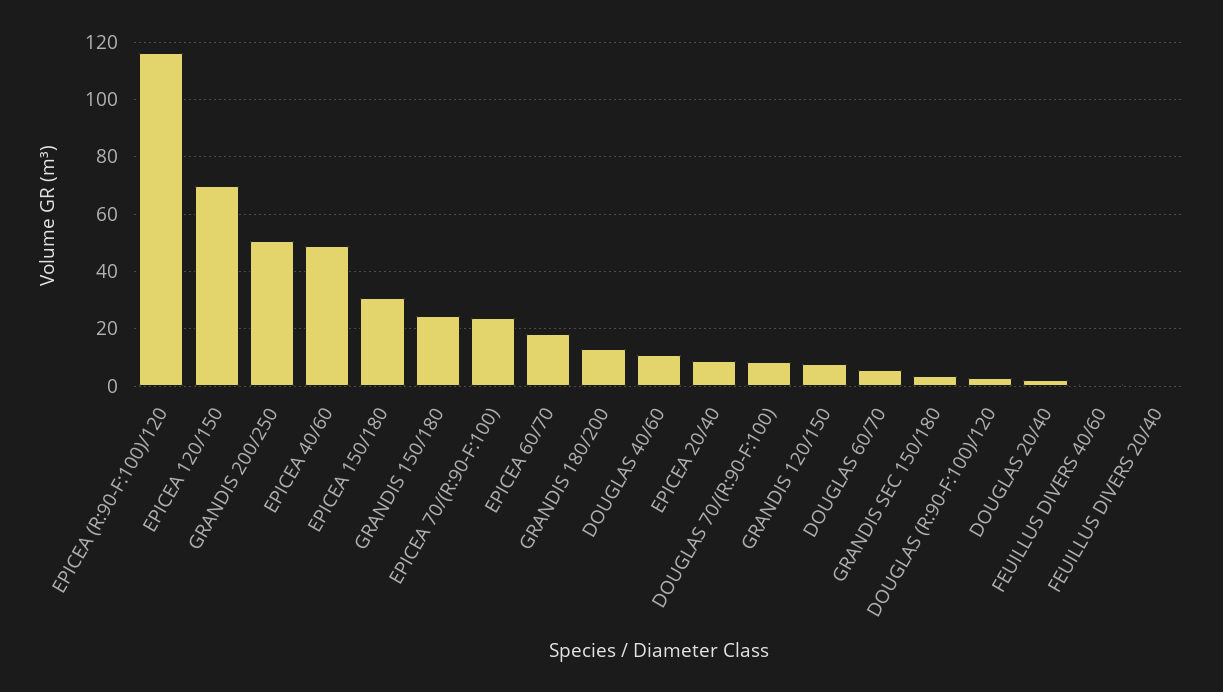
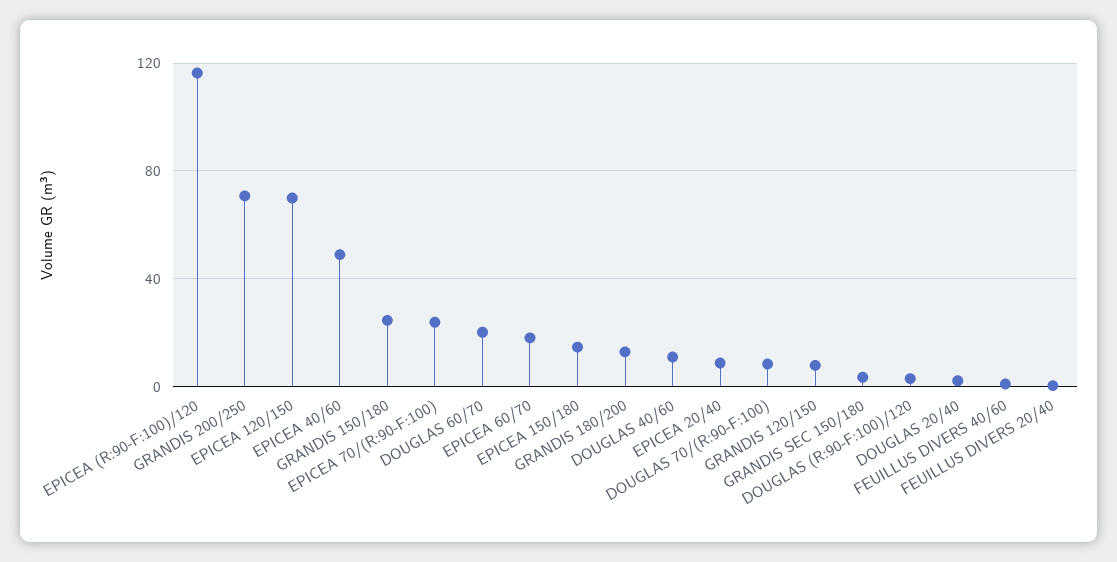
  {
    "EPICEA (R:90-F:100)/120": 117.5,
    "EPICEA 120/150": 70,
-   "GRANDIS 200/250": 50,
+   "GRANDIS 200/250": 70,
    "EPICEA 40/60": 50,
-   "EPICEA 150/180": 30,
+   "EPICEA 150/180": 15,
    "GRANDIS 150/180": 25,
    "EPICEA 70/(R:90-F:100)": 25,
    "EPICEA 60/70": 17.5,
    "GRANDIS 180/200": 12.5,
    "DOUGLAS 40/60": 10,
    "EPICEA 20/40": 7.5,
    "DOUGLAS 70/(R:90-F:100)": 7.5,
    "GRANDIS 120/150": 7.5,
-   "DOUGLAS 60/70": 5,
+   "DOUGLAS 60/70": 20,
    "GRANDIS SEC 150/180": 2.5,
    "DOUGLAS (R:90-F:100)/120": 2.5,
    "DOUGLAS 20/40": 2.5,
    "FEUILLUS DIVERS 40/60": 0,
    "FEUILLUS DIVERS 20/40": 0
  }

